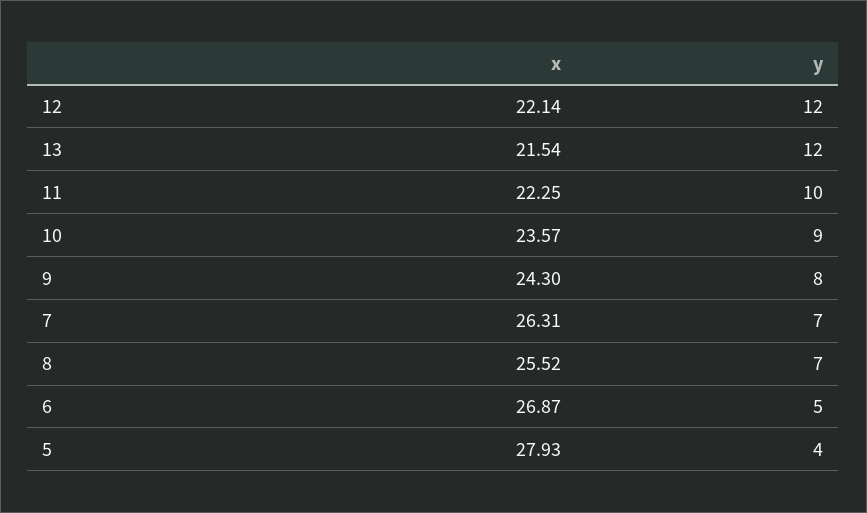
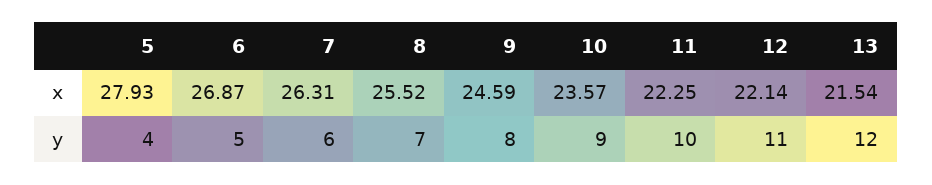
  {
    "x": {
      "12": 22.14,
      "13": 21.54,
      "11": 22.25,
      "10": 23.57,
-     "9": 24.3,
+     "9": 24.59,
      "7": 26.31,
      "8": 25.52,
      "6": 26.87,
      "5": 27.93
    },
    "y": {
-     "12": 12,
+     "12": 11,
      "13": 12,
      "11": 10,
      "10": 9,
      "9": 8,
-     "7": 7,
+     "7": 6,
      "8": 7,
      "6": 5,
      "5": 4
    }
  }

